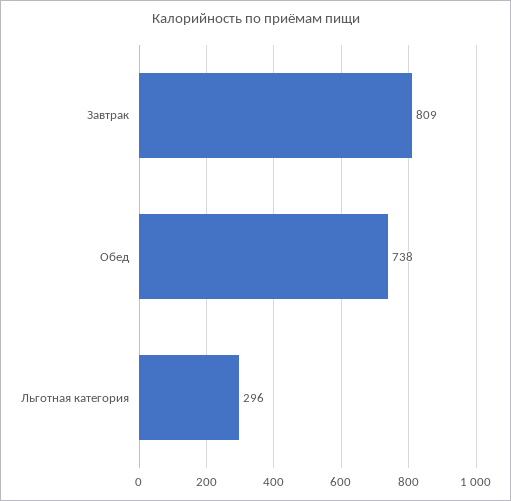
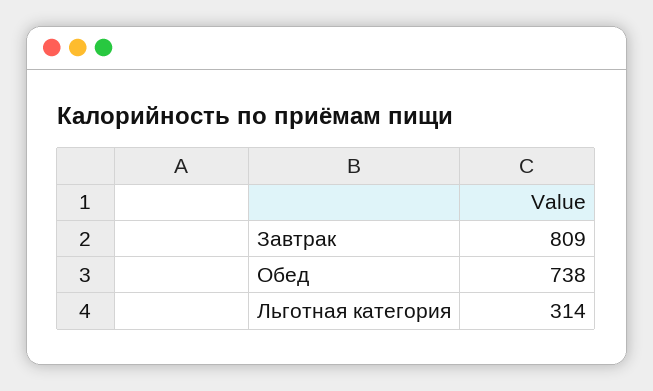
  {
    "Завтрак": 809,
    "Обед": 738,
-   "Льготная категория": 296
+   "Льготная категория": 314
  }

